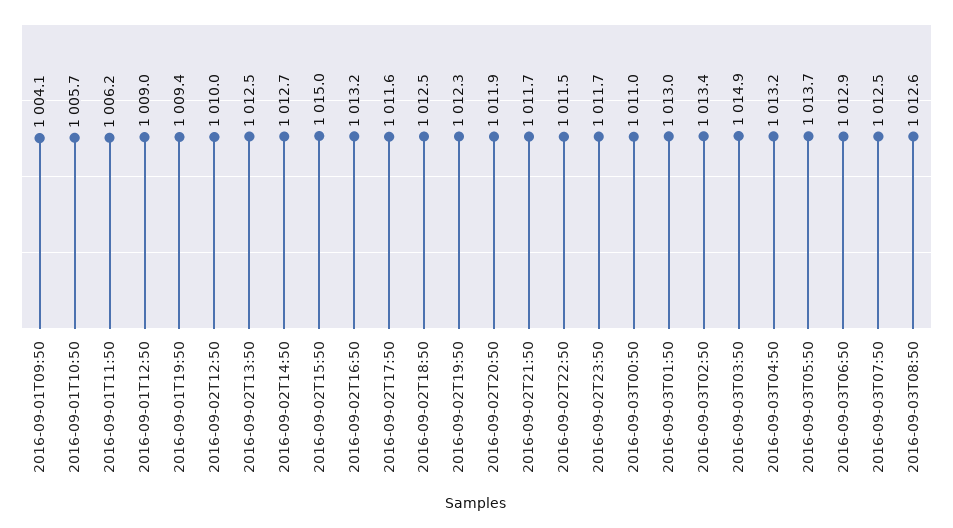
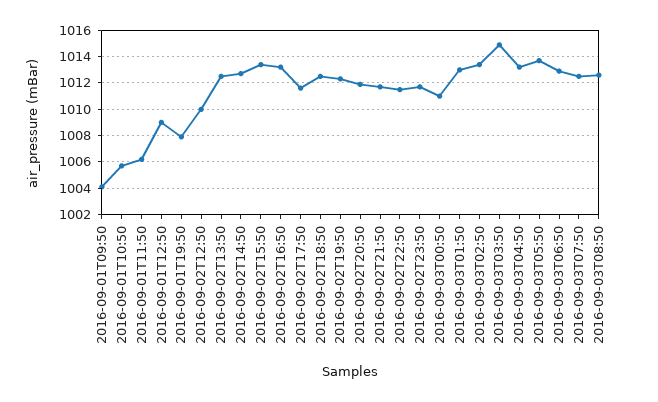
  {
    "2016-09-01T09:50": 1004.1,
    "2016-09-01T10:50": 1005.7,
    "2016-09-01T11:50": 1006.2,
    "2016-09-01T12:50": 1009,
-   "2016-09-01T19:50": 1009.4,
+   "2016-09-01T19:50": 1008,
    "2016-09-02T12:50": 1010,
    "2016-09-02T13:50": 1012.5,
    "2016-09-02T14:50": 1012.7,
-   "2016-09-02T15:50": 1015,
+   "2016-09-02T15:50": 1013.5,
    "2016-09-02T16:50": 1013.2,
    "2016-09-02T17:50": 1011.6,
    "2016-09-02T18:50": 1012.5,
    "2016-09-02T19:50": 1012.3,
    "2016-09-02T20:50": 1011.9,
    "2016-09-02T21:50": 1011.7,
    "2016-09-02T22:50": 1011.5,
    "2016-09-02T23:50": 1011.7,
    "2016-09-03T00:50": 1011,
    "2016-09-03T01:50": 1013,
    "2016-09-03T02:50": 1013.4,
    "2016-09-03T03:50": 1014.9,
    "2016-09-03T04:50": 1013.2,
    "2016-09-03T05:50": 1013.7,
    "2016-09-03T06:50": 1012.9,
    "2016-09-03T07:50": 1012.5,
    "2016-09-03T08:50": 1012.6
  }

